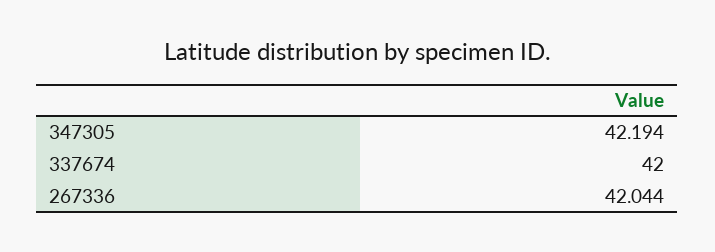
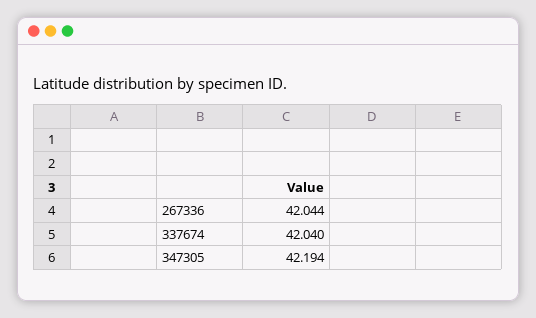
  {
    "347305": 42.194,
-   "337674": 42,
+   "337674": 42.04,
    "267336": 42.044
  }

